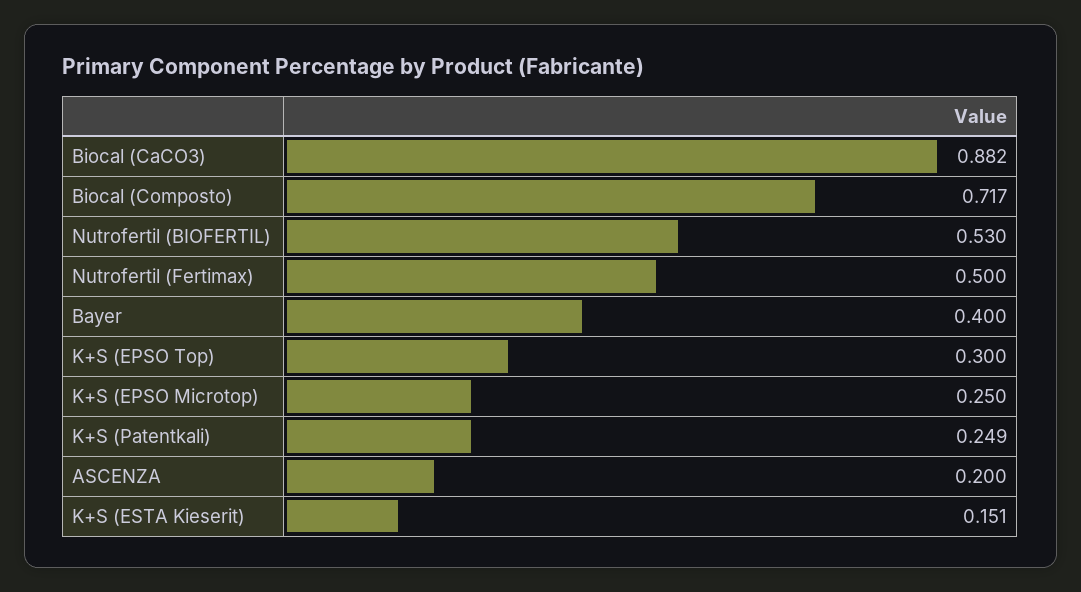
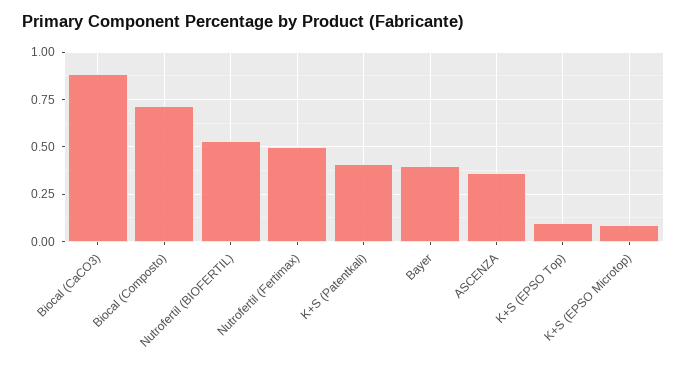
  {
    "Biocal (CaCO3)": 0.882,
    "Biocal (Composto)": 0.717,
    "Nutrofertil (BIOFERTIL)": 0.53,
    "Nutrofertil (Fertimax)": 0.5,
    "Bayer": 0.4,
-   "K+S (EPSO Top)": 0.3,
+   "K+S (EPSO Top)": 0.1,
-   "K+S (EPSO Microtop)": 0.25,
+   "K+S (EPSO Microtop)": 0.1,
-   "K+S (Patentkali)": 0.249,
+   "K+S (Patentkali)": 0.4,
-   "ASCENZA": 0.2,
+   "ASCENZA": 0.35
-   "K+S (ESTA Kieserit)": 0.151
  }

